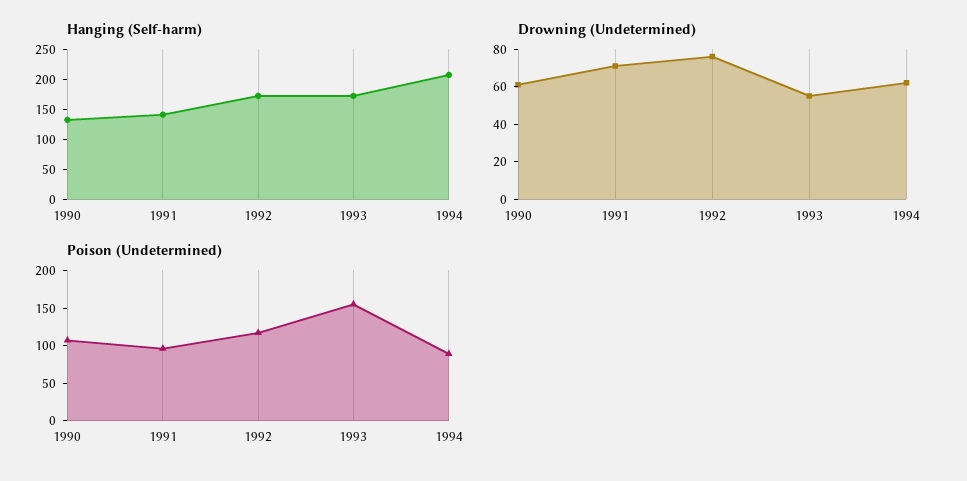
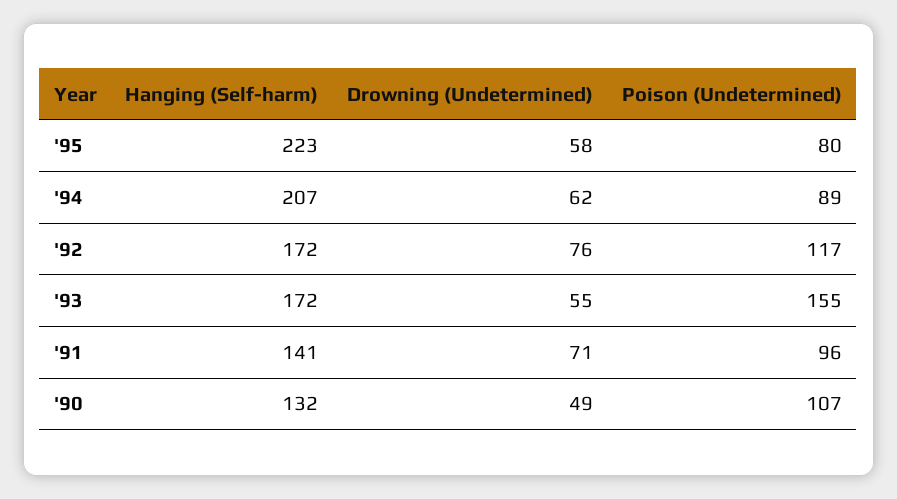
  {
    "Hanging (Self-harm)": {
      "1990": 132,
      "1991": 141,
      "1992": 172,
      "1993": 172,
-     "1994": 207
+     "1994": 207,
+     "'95": 223
    },
    "Drowning (Undetermined)": {
-     "1990": 60,
+     "1990": 49,
      "1991": 71,
      "1992": 76,
      "1993": 55,
-     "1994": 62
+     "1994": 62,
+     "'95": 58
    },
    "Poison (Undetermined)": {
      "1990": 107,
      "1991": 96,
      "1992": 117,
      "1993": 155,
-     "1994": 89
+     "1994": 89,
+     "'95": 80
    }
  }

